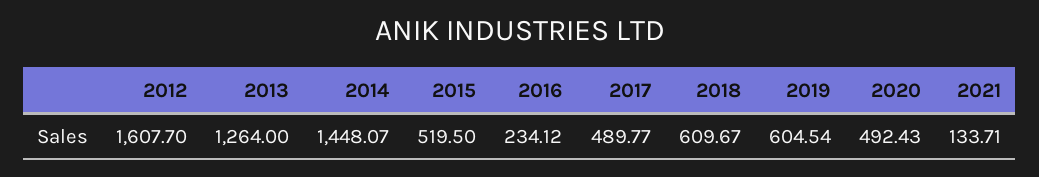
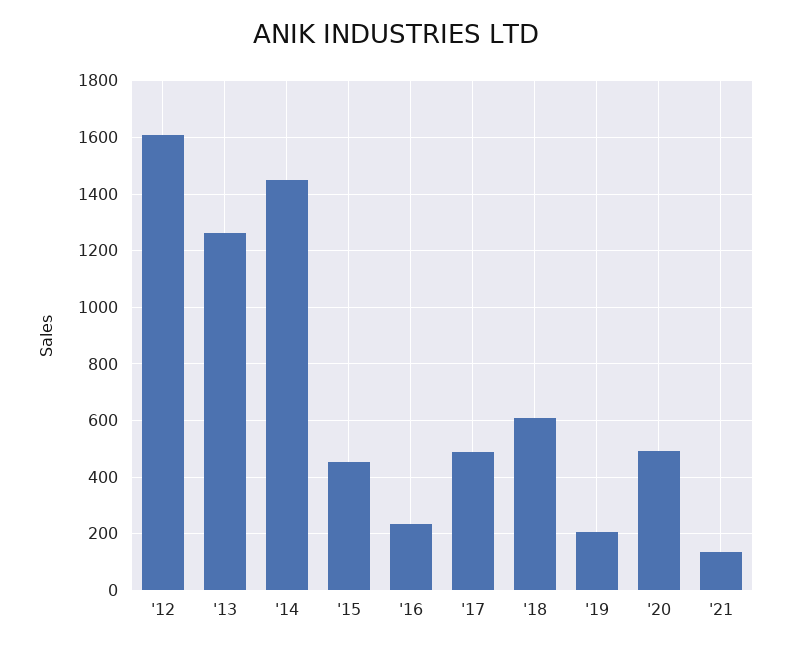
  {
    "2012": 1607.7,
    "2013": 1264,
    "2014": 1448.07,
-   "2015": 519.5,
+   "2015": 450,
    "2016": 234.12,
    "2017": 489.77,
    "2018": 609.67,
-   "2019": 604.54,
+   "2019": 200,
    "2020": 492.43,
    "2021": 133.71
  }

